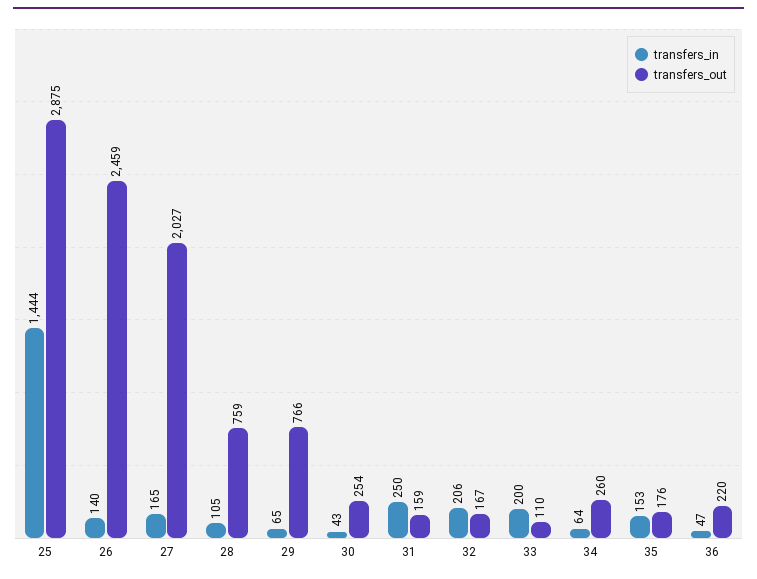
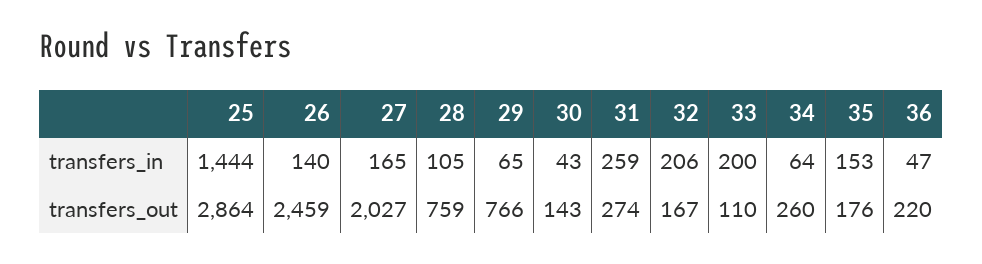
  {
    "transfers_in": {
      "25": 1444,
      "26": 140,
      "27": 165,
      "28": 105,
      "29": 65,
      "30": 43,
-     "31": 250,
+     "31": 259,
      "32": 206,
      "33": 200,
      "34": 64,
      "35": 153,
      "36": 47
    },
    "transfers_out": {
-     "25": 2875,
+     "25": 2864,
      "26": 2459,
      "27": 2027,
      "28": 759,
      "29": 766,
-     "30": 254,
+     "30": 143,
-     "31": 159,
+     "31": 274,
      "32": 167,
      "33": 110,
      "34": 260,
      "35": 176,
      "36": 220
    }
  }

